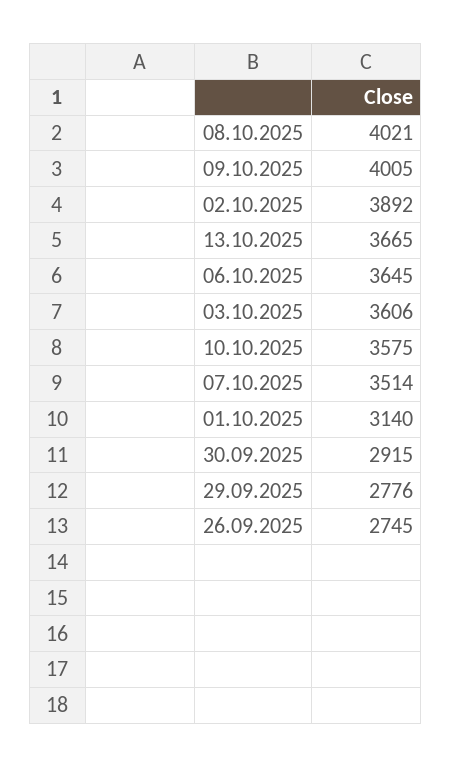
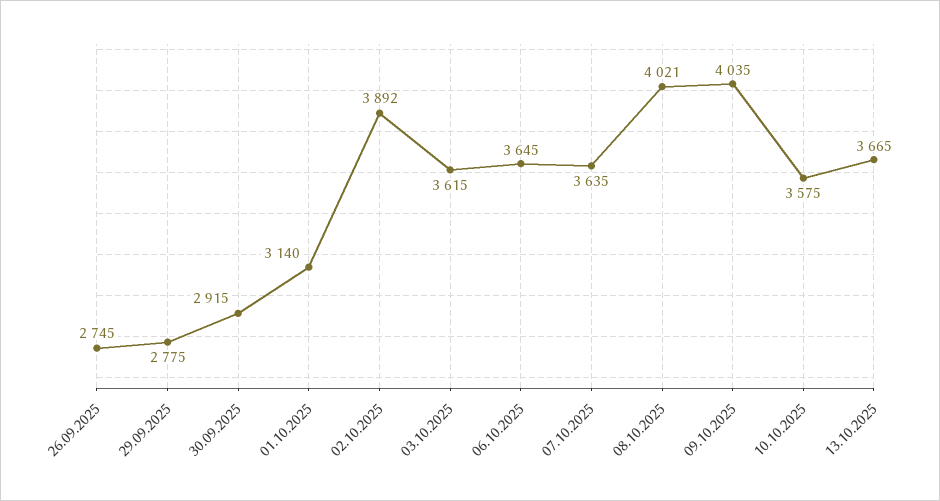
  {
    "08.10.2025": 4021,
-   "09.10.2025": 4005,
+   "09.10.2025": 4035,
    "02.10.2025": 3892,
    "13.10.2025": 3665,
    "06.10.2025": 3645,
-   "03.10.2025": 3606,
+   "03.10.2025": 3615,
    "10.10.2025": 3575,
-   "07.10.2025": 3514,
+   "07.10.2025": 3635,
    "01.10.2025": 3140,
    "30.09.2025": 2915,
-   "29.09.2025": 2776,
+   "29.09.2025": 2775,
    "26.09.2025": 2745
  }

